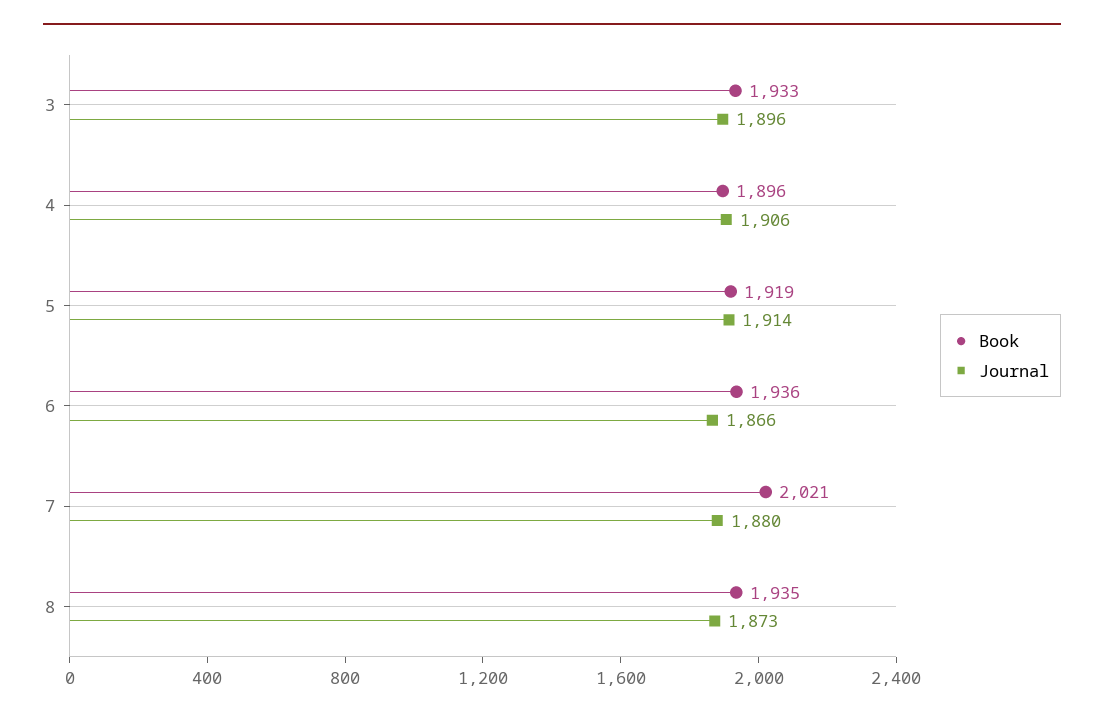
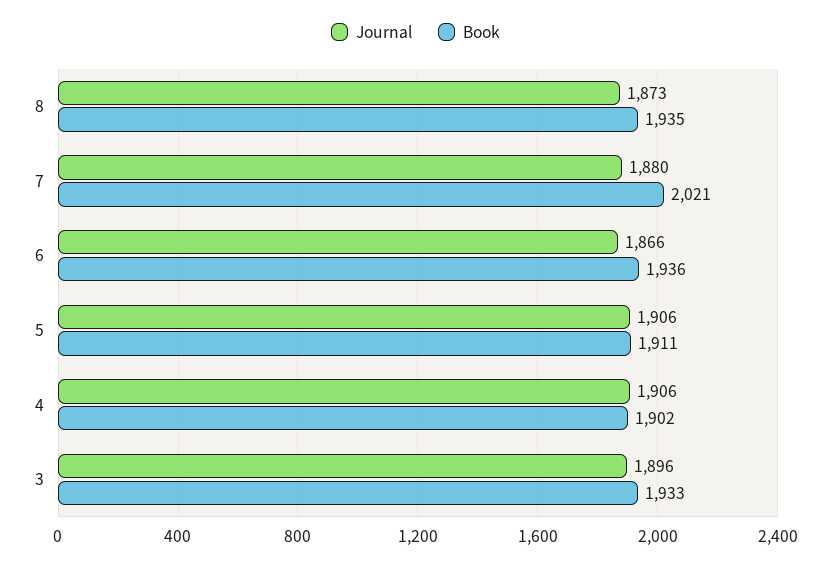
  {
    "Book": {
      "3": 1933,
-     "4": 1896,
+     "4": 1902,
-     "5": 1919,
+     "5": 1911,
      "6": 1936,
      "7": 2021,
      "8": 1935
    },
    "Journal": {
      "3": 1896,
      "4": 1906,
-     "5": 1914,
+     "5": 1906,
      "6": 1866,
      "7": 1880,
      "8": 1873
    }
  }

